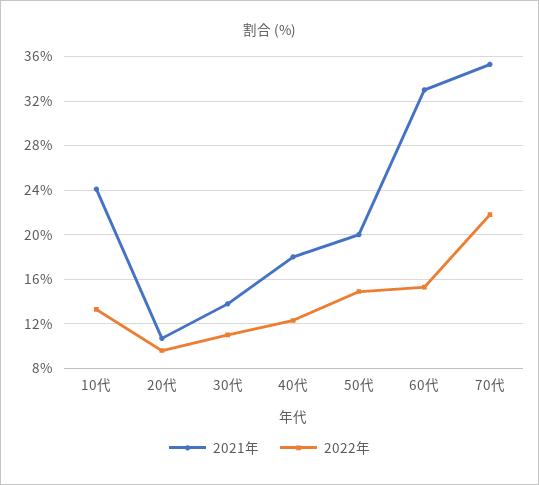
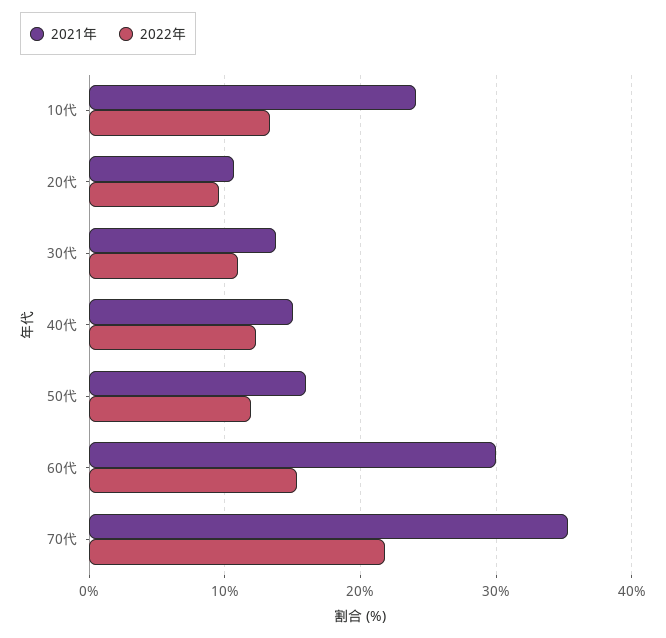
  {
    "2021年": {
      "10代": 24,
      "20代": 11,
      "30代": 14,
-     "40代": 18,
+     "40代": 15,
-     "50代": 20,
+     "50代": 16,
-     "60代": 33,
+     "60代": 30,
      "70代": 35
    },
    "2022年": {
      "10代": 13,
      "20代": 10,
      "30代": 11,
      "40代": 12,
-     "50代": 15,
+     "50代": 12,
      "60代": 15,
      "70代": 22
    }
  }

